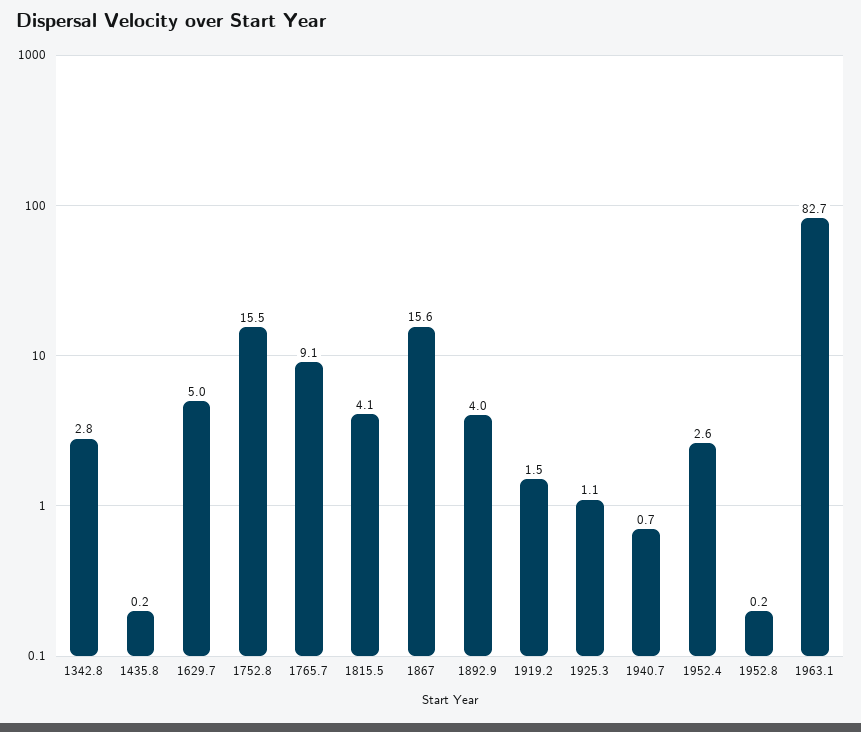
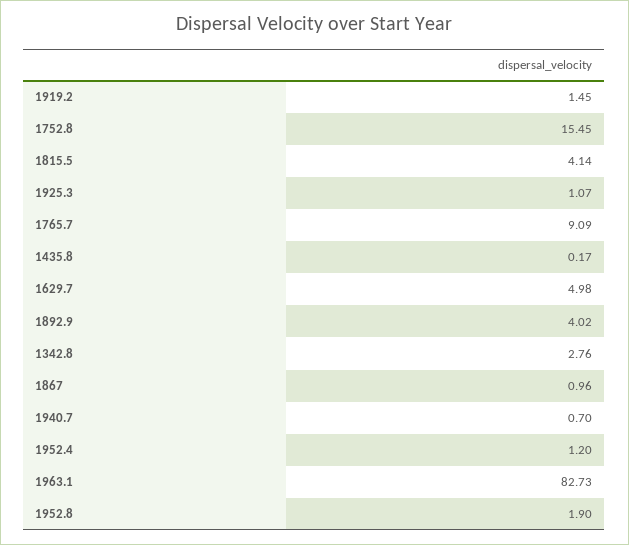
  {
    "1342.8": 2.76,
    "1435.8": 0.17,
    "1629.7": 4.98,
    "1752.8": 15.45,
    "1765.7": 9.09,
    "1815.5": 4.14,
-   "1867": 15.6,
+   "1867": 0.96,
    "1892.9": 4.02,
    "1919.2": 1.45,
    "1925.3": 1.07,
    "1940.7": 0.7,
-   "1952.4": 2.6,
+   "1952.4": 1.2,
-   "1952.8": 0.2,
+   "1952.8": 1.9,
    "1963.1": 82.73
  }

